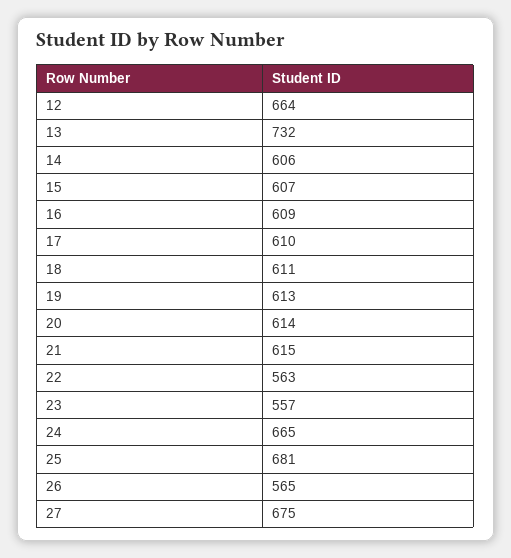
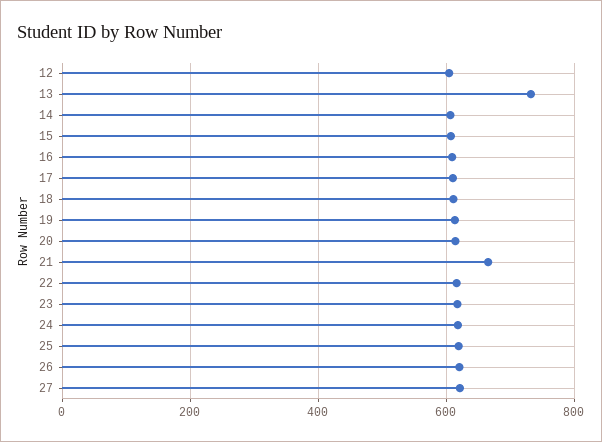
  {
-   "12": 664,
+   "12": 600,
    "13": 732,
    "14": 606,
    "15": 607,
    "16": 609,
    "17": 610,
    "18": 611,
    "19": 613,
    "20": 614,
-   "21": 615,
+   "21": 660,
-   "22": 563,
+   "22": 620,
-   "23": 557,
+   "23": 620,
-   "24": 665,
+   "24": 620,
-   "25": 681,
+   "25": 620,
-   "26": 565,
+   "26": 620,
-   "27": 675
+   "27": 620
  }

